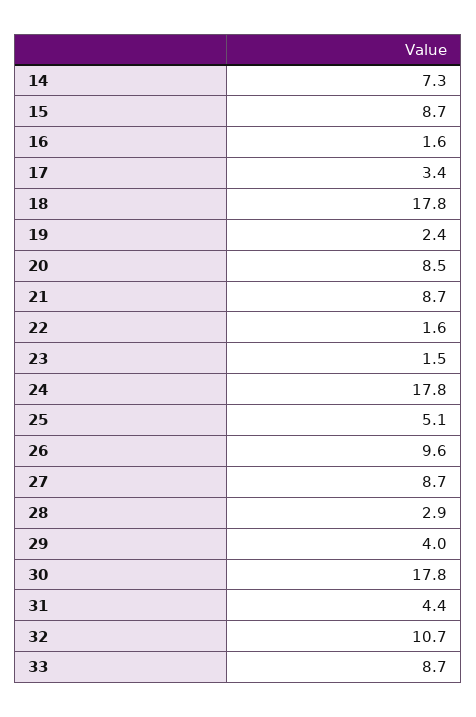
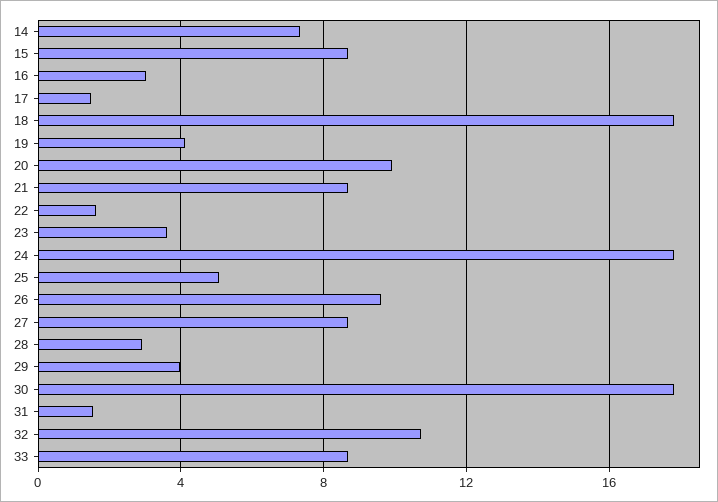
  {
    "14": 7.3,
    "15": 8.7,
-   "16": 1.6,
+   "16": 3,
-   "17": 3.4,
+   "17": 1.5,
    "18": 17.8,
-   "19": 2.4,
+   "19": 4,
-   "20": 8.5,
+   "20": 10,
    "21": 8.7,
    "22": 1.6,
-   "23": 1.5,
+   "23": 3.5,
    "24": 17.8,
    "25": 5.1,
    "26": 9.6,
    "27": 8.7,
    "28": 2.9,
    "29": 4,
    "30": 17.8,
-   "31": 4.4,
+   "31": 1.5,
    "32": 10.7,
    "33": 8.7
  }

